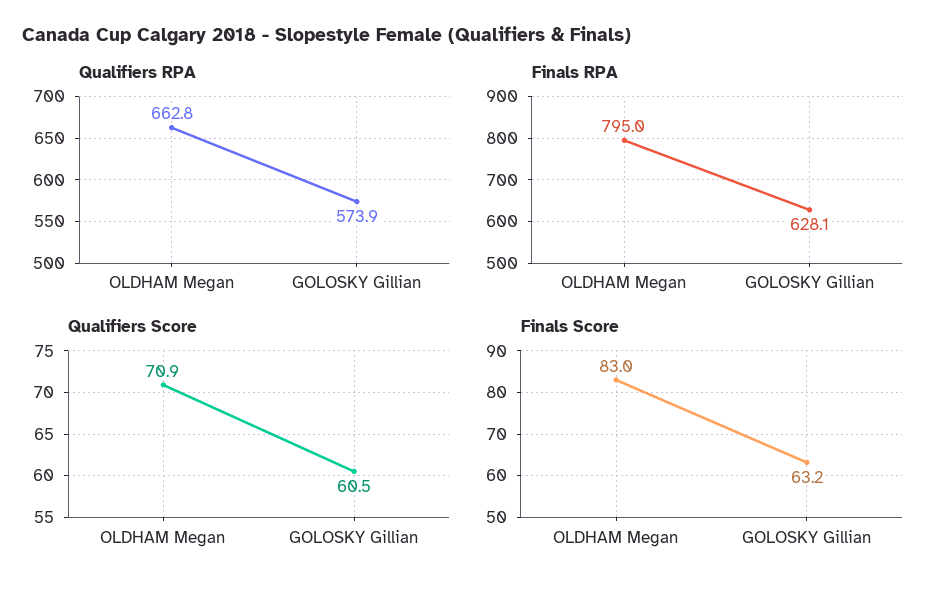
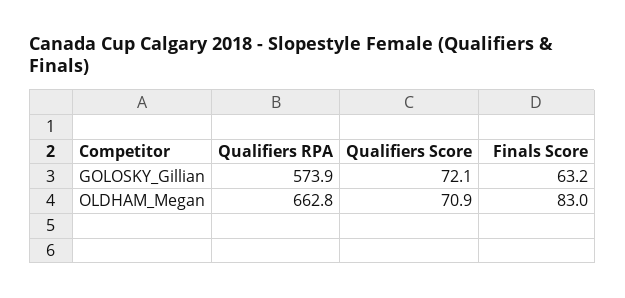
  {
    "Qualifiers RPA": {
      "OLDHAM Megan": 662.8,
      "GOLOSKY Gillian": 573.9
    },
-   "Finals RPA": {
-     "OLDHAM Megan": 795,
-     "GOLOSKY Gillian": 628.1
-   },
    "Qualifiers Score": {
      "OLDHAM Megan": 70.9,
-     "GOLOSKY Gillian": 60.5
+     "GOLOSKY Gillian": 72.1
    },
    "Finals Score": {
      "OLDHAM Megan": 83,
      "GOLOSKY Gillian": 63.2
    }
  }

